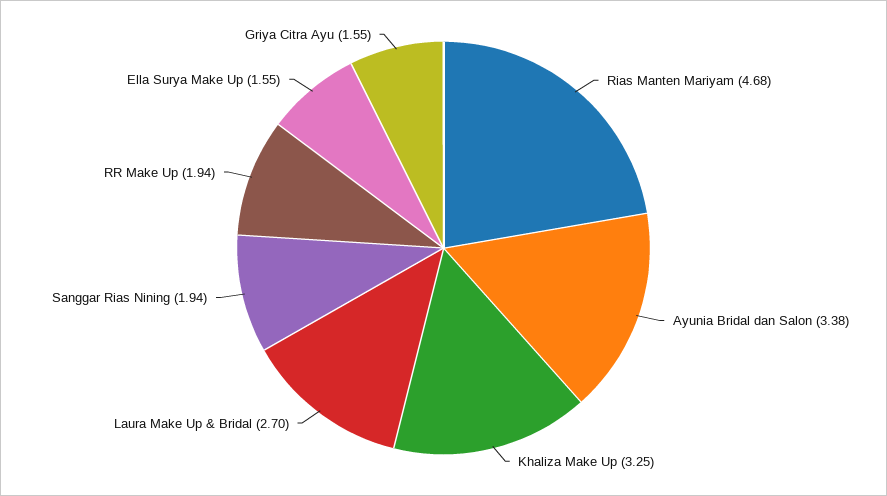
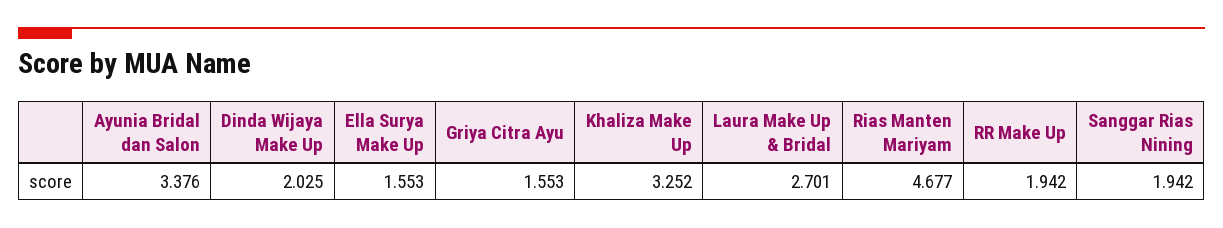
  {
    "Rias Manten Mariyam": 4.677,
    "Ayunia Bridal dan Salon": 3.376,
    "Khaliza Make Up": 3.252,
    "Laura Make Up & Bridal": 2.701,
    "Sanggar Rias Nining": 1.942,
    "RR Make Up": 1.942,
    "Ella Surya Make Up": 1.553,
-   "Griya Citra Ayu": 1.553
+   "Griya Citra Ayu": 1.553,
+   "Dinda Wijaya Make Up": 2.025
  }

